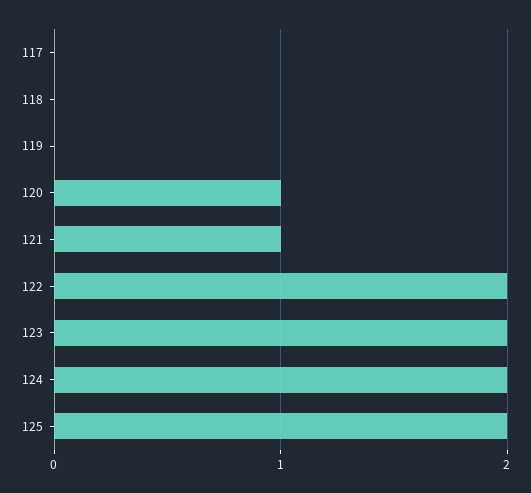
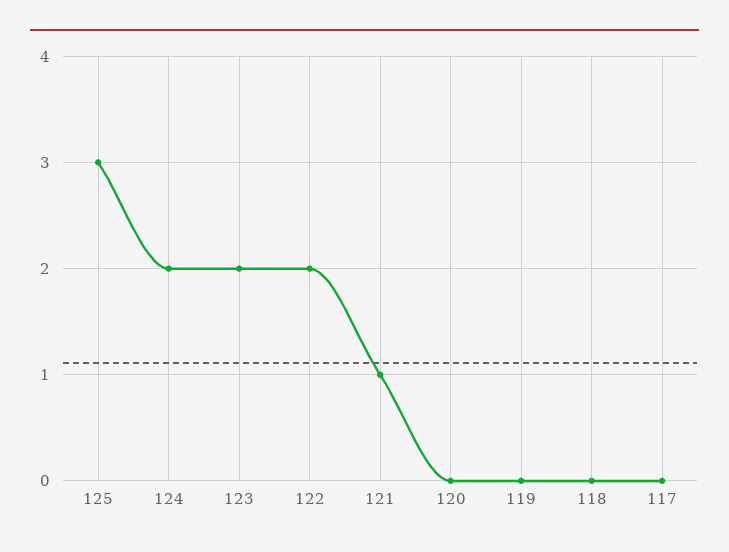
  {
    "117": 0,
    "118": 0,
    "119": 0,
-   "120": 1,
+   "120": 0,
    "121": 1,
    "122": 2,
    "123": 2,
    "124": 2,
-   "125": 2
+   "125": 3
  }

